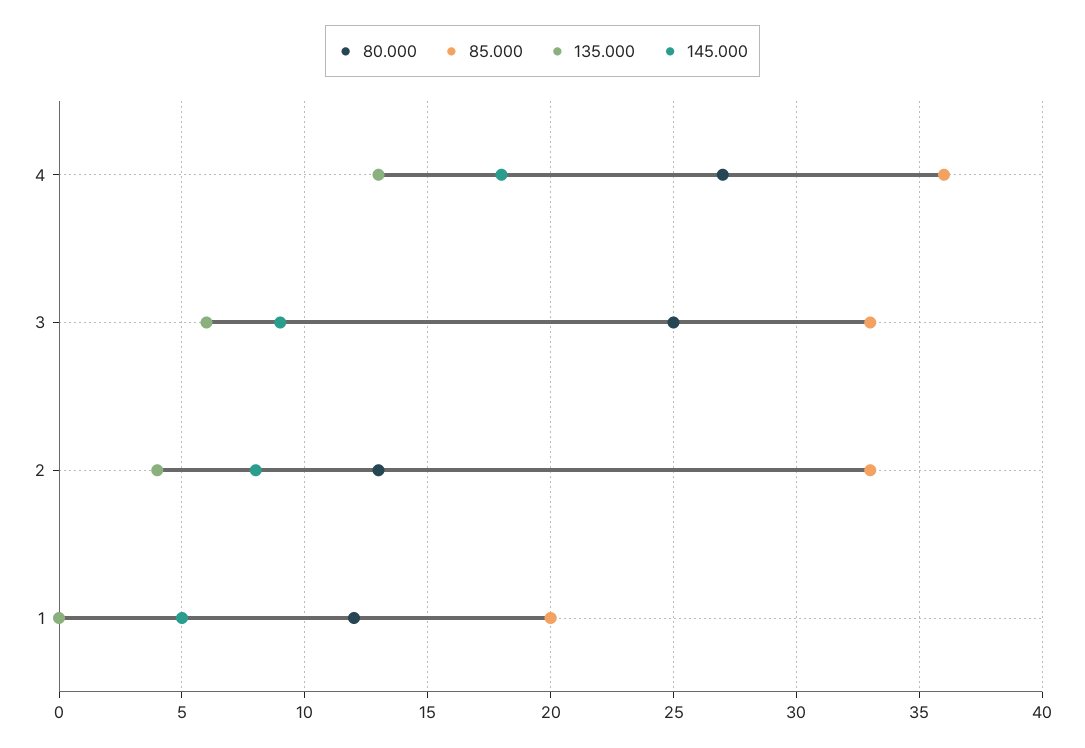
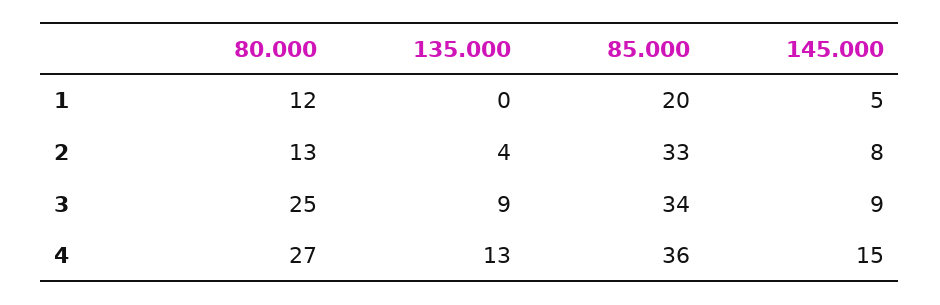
  {
    "80.000": {
      "4": 27,
      "3": 25,
      "2": 13,
      "1": 12
    },
    "85.000": {
      "4": 36,
-     "3": 33,
+     "3": 34,
      "2": 33,
      "1": 20
    },
    "135.000": {
      "4": 13,
-     "3": 6,
+     "3": 9,
      "2": 4,
      "1": 0
    },
    "145.000": {
-     "4": 18,
+     "4": 15,
      "3": 9,
      "2": 8,
      "1": 5
    }
  }

